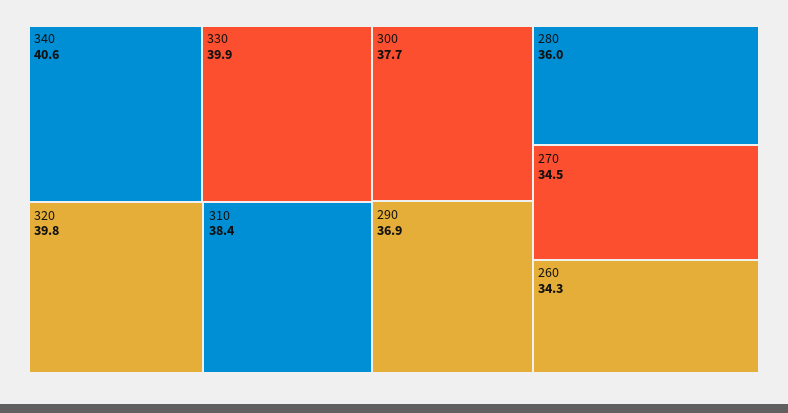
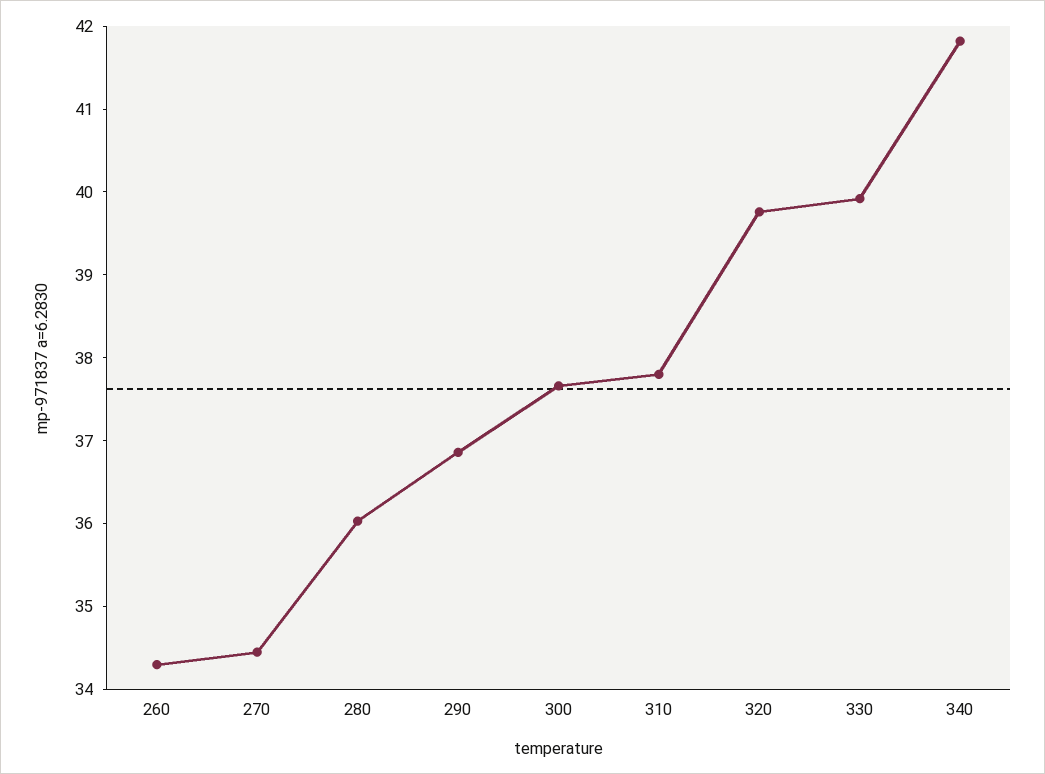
  {
-   "340": 40.6,
+   "340": 41.8,
    "330": 39.9,
    "320": 39.8,
-   "310": 38.4,
+   "310": 37.8,
    "300": 37.7,
    "290": 36.9,
    "280": 36,
    "270": 34.5,
    "260": 34.3
  }

